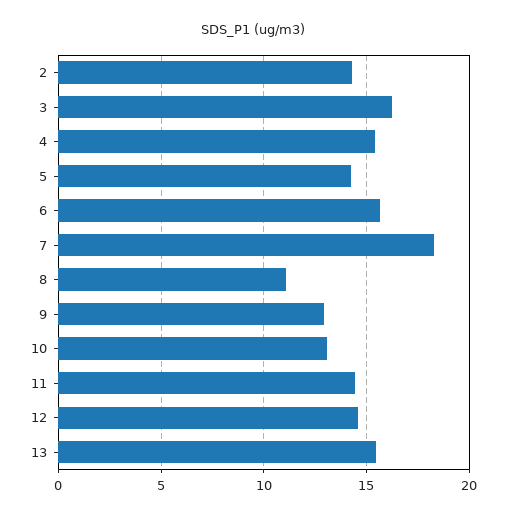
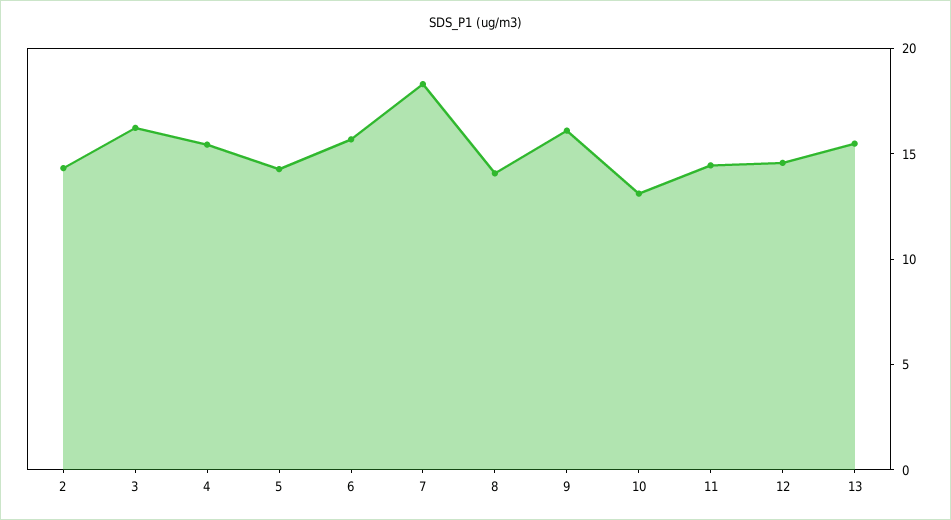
  {
    "2": 14.5,
    "3": 16,
    "4": 15.5,
    "5": 14.5,
    "6": 15.5,
    "7": 18.5,
-   "8": 11,
+   "8": 14,
-   "9": 13,
+   "9": 16,
    "10": 13,
    "11": 14.5,
    "12": 14.5,
    "13": 15.5
  }

